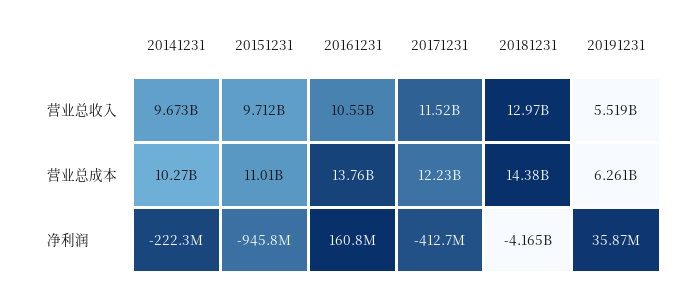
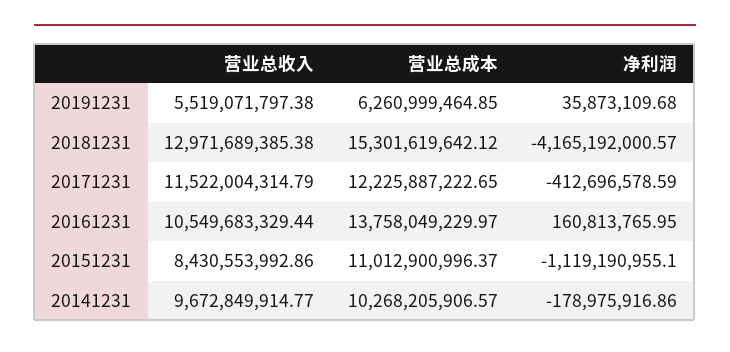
  {
    "20141231": {
      "营业总收入": 9672849914.77,
      "营业总成本": 10268205906.57,
-     "净利润": -222300000
+     "净利润": -178975916.86
    },
    "20151231": {
-     "营业总收入": 9712000000,
+     "营业总收入": 8430553992.86,
      "营业总成本": 11012900996.37,
-     "净利润": -945800000
+     "净利润": -1119190955.1
    },
    "20161231": {
      "营业总收入": 10549683329.44,
      "营业总成本": 13758049229.97,
      "净利润": 160813765.95
    },
    "20171231": {
      "营业总收入": 11522004314.79,
      "营业总成本": 12225887222.65,
      "净利润": -412696578.59
    },
    "20181231": {
      "营业总收入": 12971689385.38,
-     "营业总成本": 14380000000,
+     "营业总成本": 15301619642.12,
      "净利润": -4165192000.57
    },
    "20191231": {
      "营业总收入": 5519071797.38,
      "营业总成本": 6260999464.85,
      "净利润": 35873109.68
    }
  }

